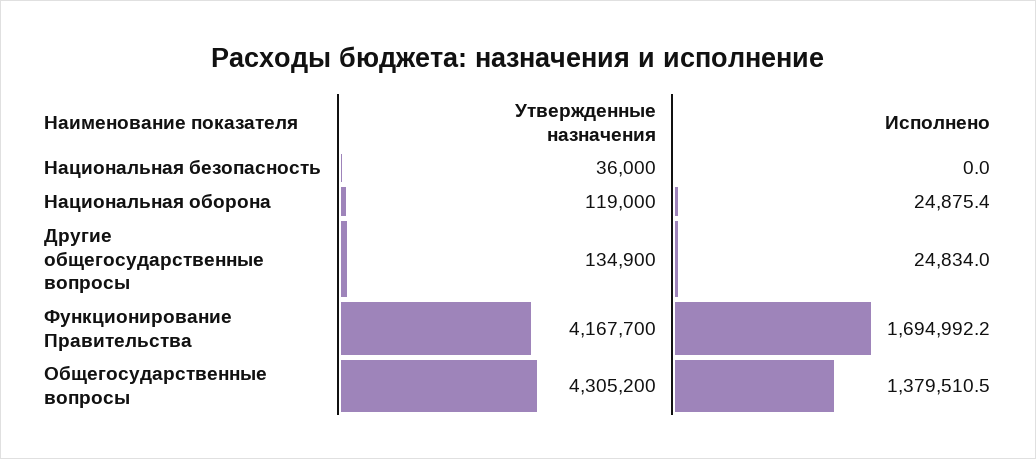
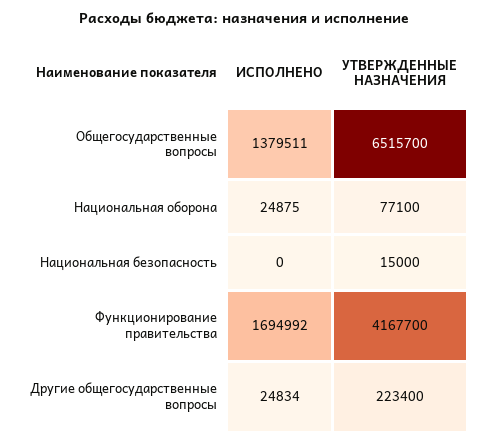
  {
    "Утвержденные назначения": {
-     "Национальная безопасность": 36000,
+     "Национальная безопасность": 15000,
-     "Национальная оборона": 119000,
+     "Национальная оборона": 77100,
-     "Другие общегосударственные вопросы": 134900,
+     "Другие общегосударственные вопросы": 223400,
      "Функционирование Правительства": 4167700,
-     "Общегосударственные вопросы": 4305200
+     "Общегосударственные вопросы": 6515700
    },
    "Исполнено": {
      "Национальная безопасность": 0,
      "Национальная оборона": 24875.4,
      "Другие общегосударственные вопросы": 24834,
      "Функционирование Правительства": 1694992.2,
      "Общегосударственные вопросы": 1379510.5
    }
  }

